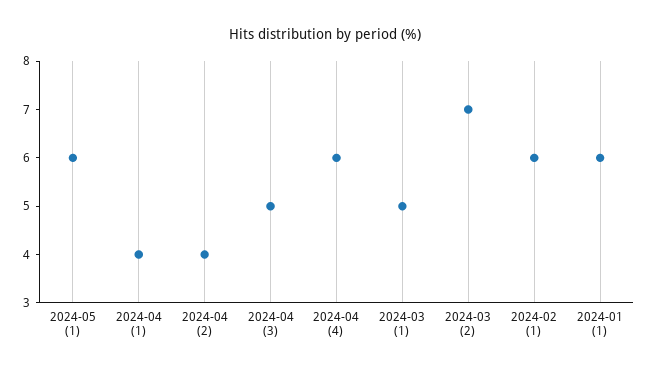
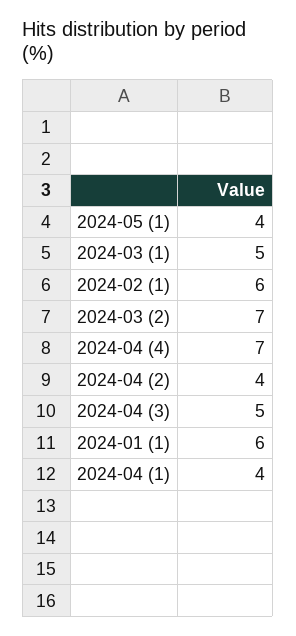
  {
-   "2024-05 (1)": 6,
+   "2024-05 (1)": 4,
    "2024-04 (1)": 4,
    "2024-04 (2)": 4,
    "2024-04 (3)": 5,
-   "2024-04 (4)": 6,
+   "2024-04 (4)": 7,
    "2024-03 (1)": 5,
    "2024-03 (2)": 7,
    "2024-02 (1)": 6,
    "2024-01 (1)": 6
  }

